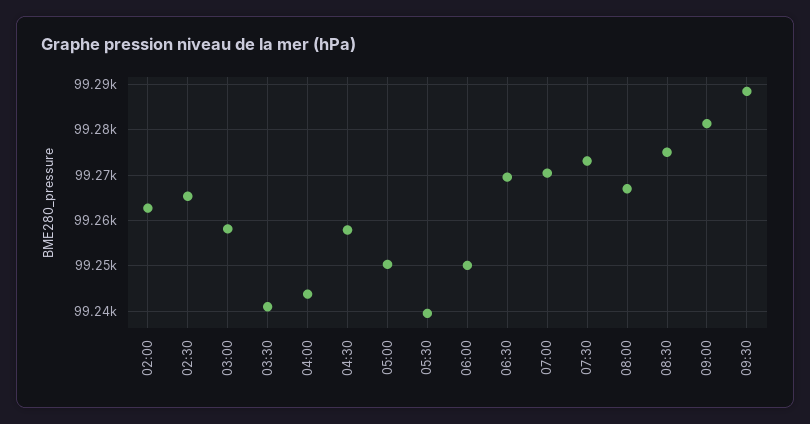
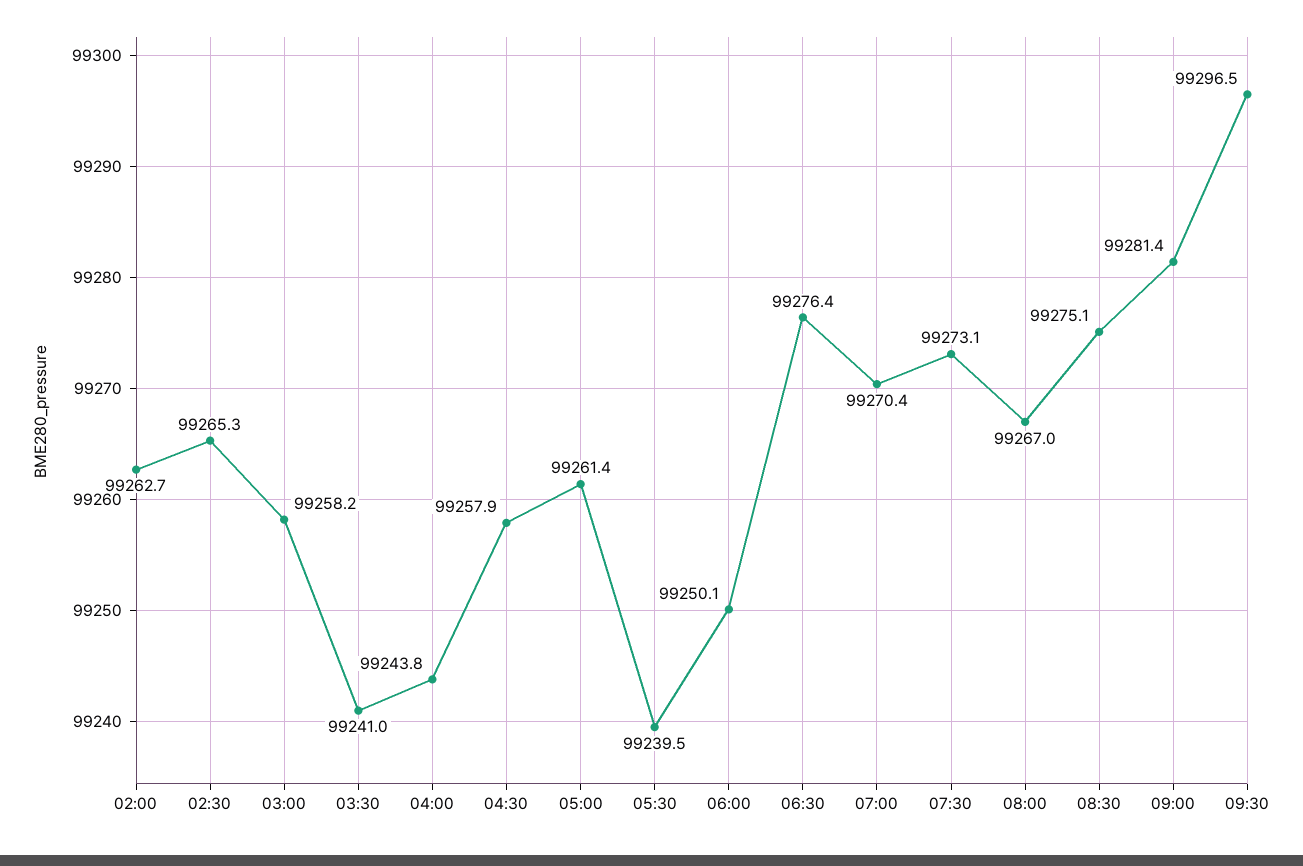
  {
    "02:00": 99262.7,
    "02:30": 99265.3,
    "03:00": 99258.2,
    "03:30": 99241,
    "04:00": 99243.8,
    "04:30": 99257.9,
-   "05:00": 99250,
+   "05:00": 99261.4,
    "05:30": 99239.5,
    "06:00": 99250.1,
-   "06:30": 99270,
+   "06:30": 99276.4,
    "07:00": 99270.4,
    "07:30": 99273.1,
    "08:00": 99267,
    "08:30": 99275.1,
    "09:00": 99281.4,
-   "09:30": 99288
+   "09:30": 99296.5
  }

